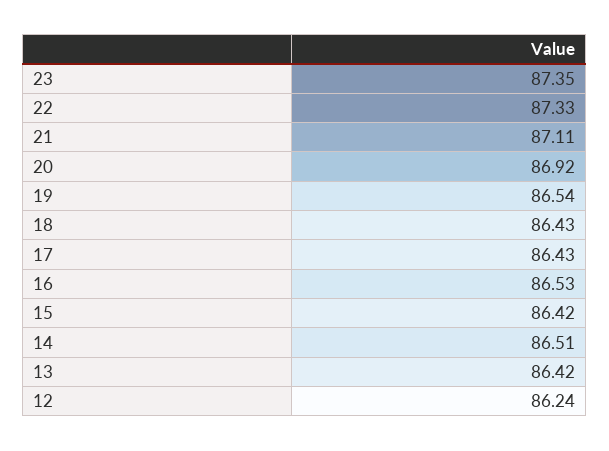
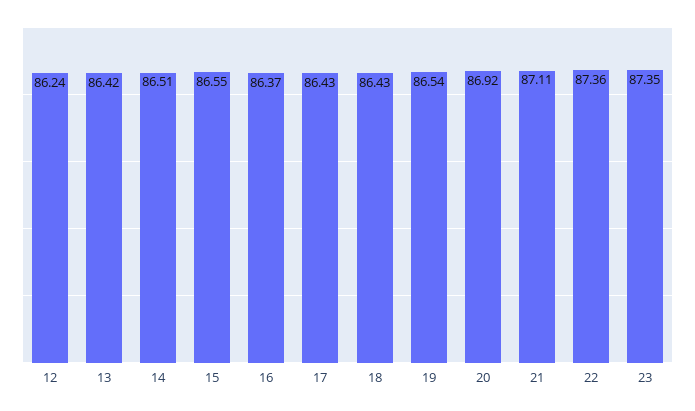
  {
    "23": 87.35,
-   "22": 87.33,
+   "22": 87.36,
    "21": 87.11,
    "20": 86.92,
    "19": 86.54,
    "18": 86.43,
    "17": 86.43,
-   "16": 86.53,
+   "16": 86.37,
-   "15": 86.42,
+   "15": 86.55,
    "14": 86.51,
    "13": 86.42,
    "12": 86.24
  }

